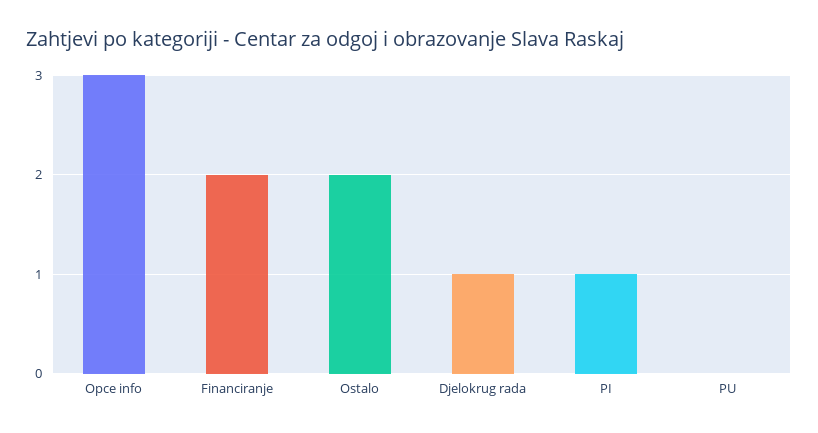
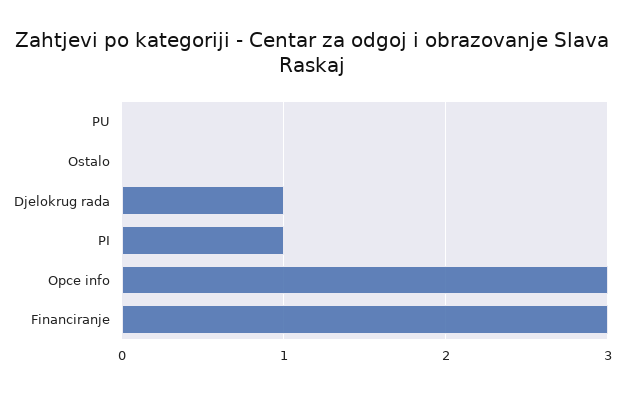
  {
    "Opce info": 3,
-   "Financiranje": 2,
+   "Financiranje": 3,
-   "Ostalo": 2,
+   "Ostalo": 0,
    "Djelokrug rada": 1,
    "PI": 1,
    "PU": 0
  }

